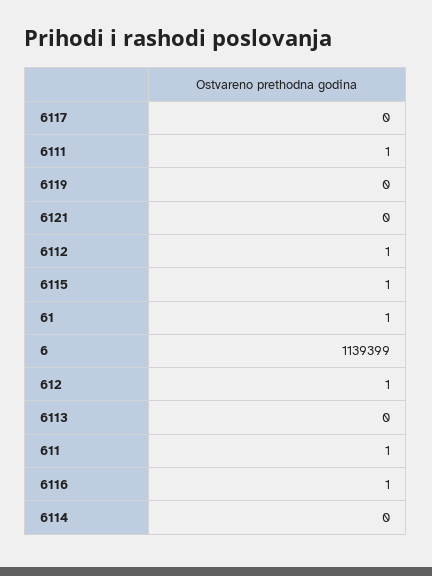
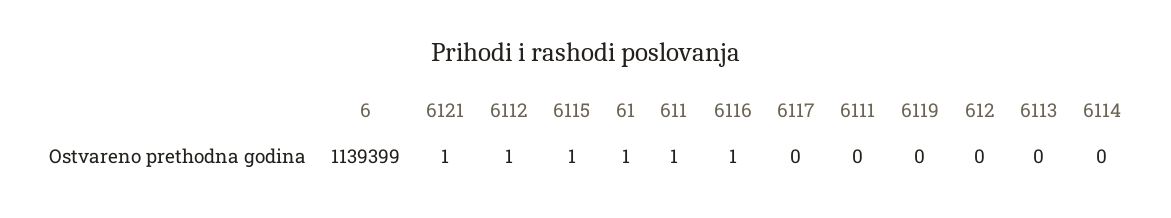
  {
    "6117": 0,
-   "6111": 1,
+   "6111": 0,
    "6119": 0,
-   "6121": 0,
+   "6121": 1,
    "6112": 1,
    "6115": 1,
    "61": 1,
    "6": 1139399,
-   "612": 1,
+   "612": 0,
    "6113": 0,
    "611": 1,
    "6116": 1,
    "6114": 0
  }

